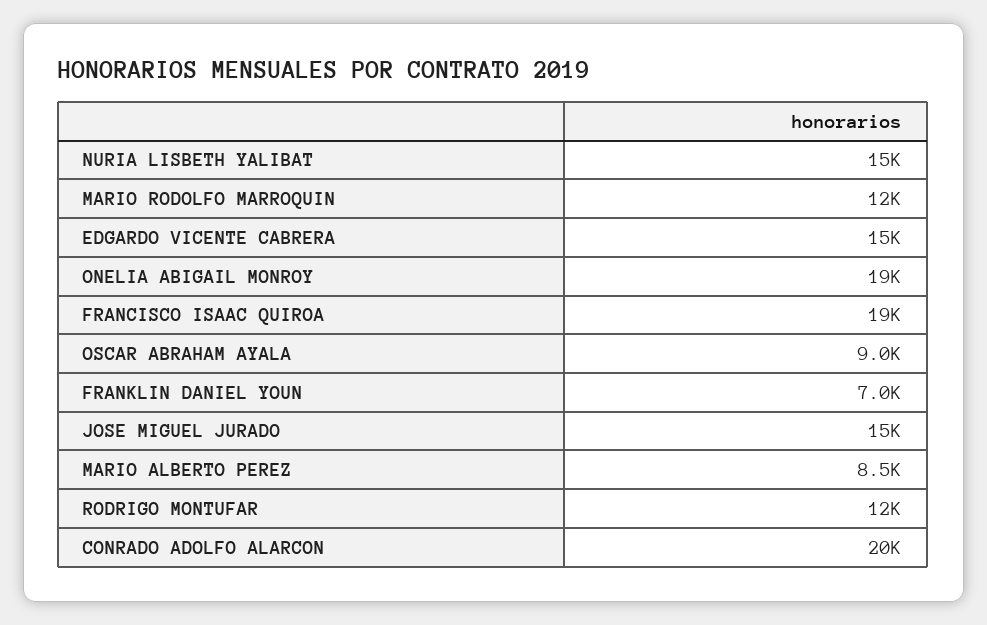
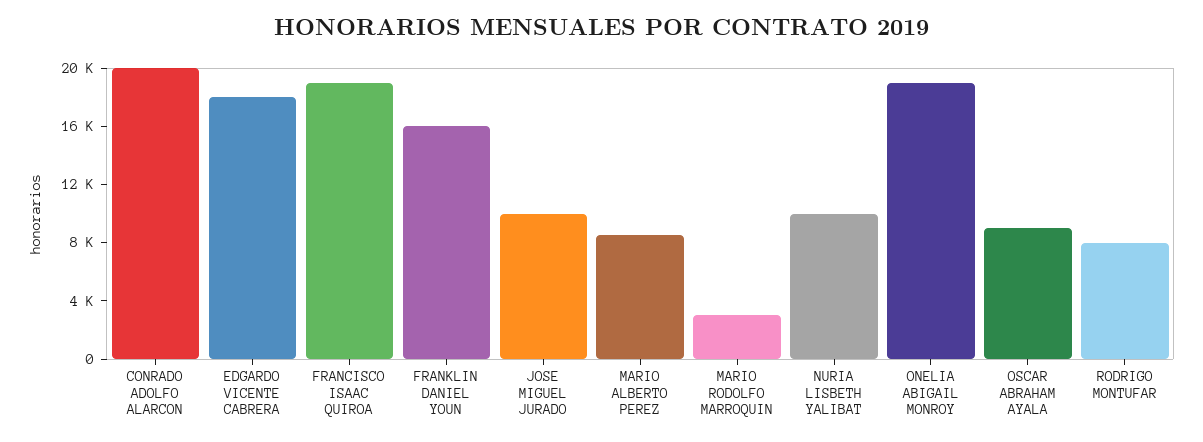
  {
-   "NURIA LISBETH YALIBAT": 15000,
+   "NURIA LISBETH YALIBAT": 10000,
-   "MARIO RODOLFO MARROQUIN": 12000,
+   "MARIO RODOLFO MARROQUIN": 3000,
-   "EDGARDO VICENTE CABRERA": 15000,
+   "EDGARDO VICENTE CABRERA": 18000,
    "ONELIA ABIGAIL MONROY": 19000,
    "FRANCISCO ISAAC QUIROA": 19000,
    "OSCAR ABRAHAM AYALA": 9000,
-   "FRANKLIN DANIEL YOUN": 7000,
+   "FRANKLIN DANIEL YOUN": 16000,
-   "JOSE MIGUEL JURADO": 15000,
+   "JOSE MIGUEL JURADO": 10000,
    "MARIO ALBERTO PEREZ": 8500,
-   "RODRIGO MONTUFAR": 12000,
+   "RODRIGO MONTUFAR": 8000,
    "CONRADO ADOLFO ALARCON": 20000
  }

